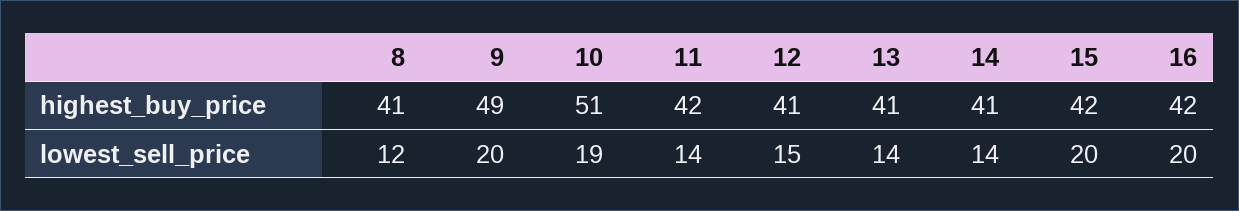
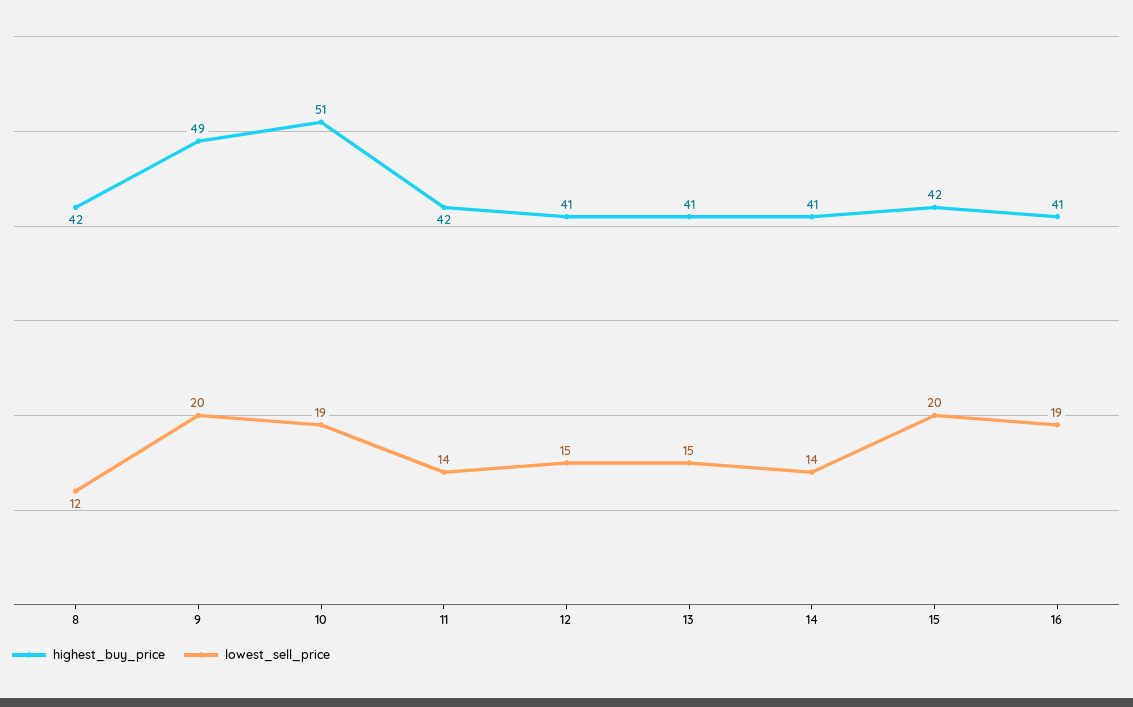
  {
    "highest_buy_price": {
-     "8": 41,
+     "8": 42,
      "9": 49,
      "10": 51,
      "11": 42,
      "12": 41,
      "13": 41,
      "14": 41,
      "15": 42,
-     "16": 42
+     "16": 41
    },
    "lowest_sell_price": {
      "8": 12,
      "9": 20,
      "10": 19,
      "11": 14,
      "12": 15,
-     "13": 14,
+     "13": 15,
      "14": 14,
      "15": 20,
-     "16": 20
+     "16": 19
    }
  }

